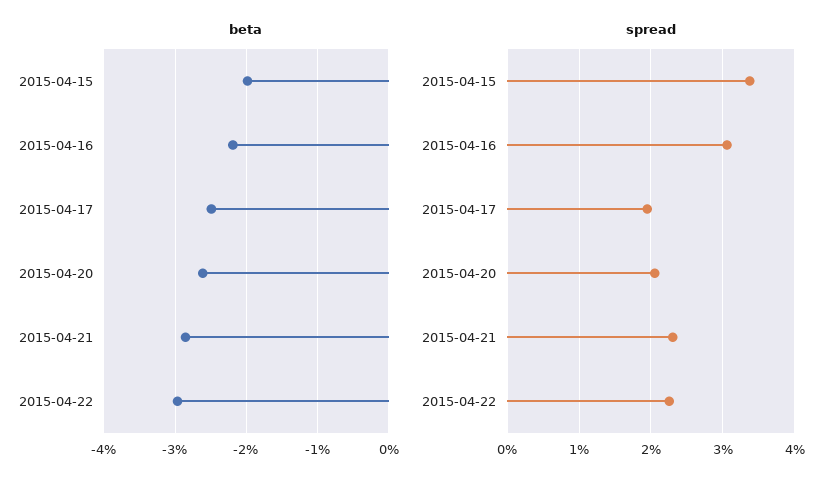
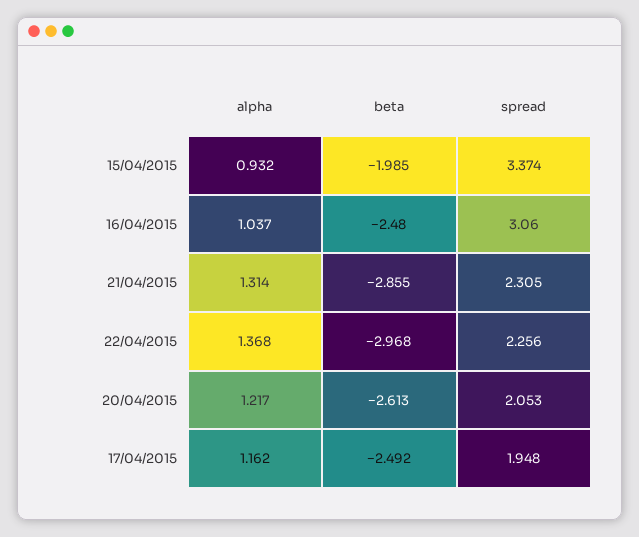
  {
    "beta": {
      "2015-04-15": -1.985,
-     "2015-04-16": -2.2,
+     "2015-04-16": -2.48,
      "2015-04-17": -2.492,
      "2015-04-20": -2.613,
      "2015-04-21": -2.855,
      "2015-04-22": -2.968
    },
    "spread": {
      "2015-04-15": 3.374,
      "2015-04-16": 3.06,
      "2015-04-17": 1.948,
      "2015-04-20": 2.053,
      "2015-04-21": 2.305,
      "2015-04-22": 2.256
-   }
+   },
+   "alpha": {
+     "2015-04-15": 0.932,
+     "2015-04-16": 1.037,
+     "2015-04-21": 1.314,
+     "2015-04-22": 1.368,
+     "2015-04-20": 1.217,
+     "2015-04-17": 1.162
+   }
  }

